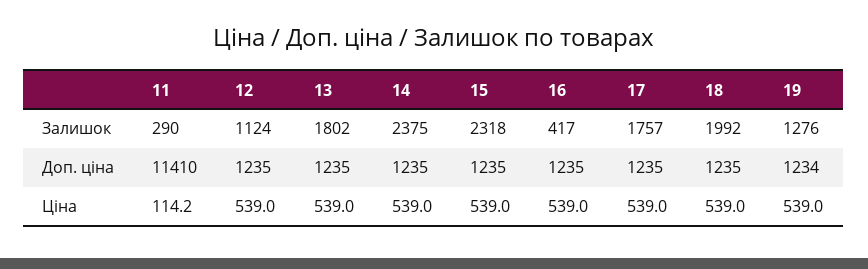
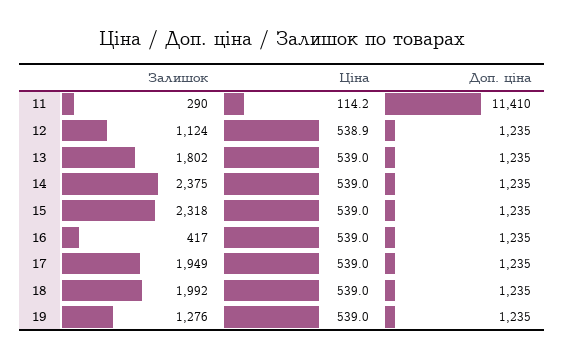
  {
    "11": {
      "Залишок": 290,
      "Доп. ціна": 11410,
      "Ціна": 114.2
    },
    "12": {
      "Залишок": 1124,
      "Доп. ціна": 1235,
-     "Ціна": 539
+     "Ціна": 538.9
    },
    "13": {
      "Залишок": 1802,
      "Доп. ціна": 1235,
      "Ціна": 539
    },
    "14": {
      "Залишок": 2375,
      "Доп. ціна": 1235,
      "Ціна": 539
    },
    "15": {
      "Залишок": 2318,
      "Доп. ціна": 1235,
      "Ціна": 539
    },
    "16": {
      "Залишок": 417,
      "Доп. ціна": 1235,
      "Ціна": 539
    },
    "17": {
-     "Залишок": 1757,
+     "Залишок": 1949,
      "Доп. ціна": 1235,
      "Ціна": 539
    },
    "18": {
      "Залишок": 1992,
      "Доп. ціна": 1235,
      "Ціна": 539
    },
    "19": {
      "Залишок": 1276,
-     "Доп. ціна": 1234,
+     "Доп. ціна": 1235,
      "Ціна": 539
    }
  }

